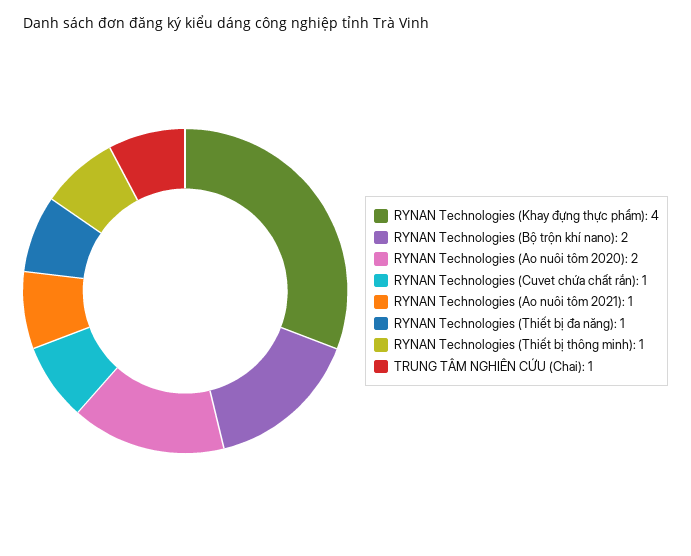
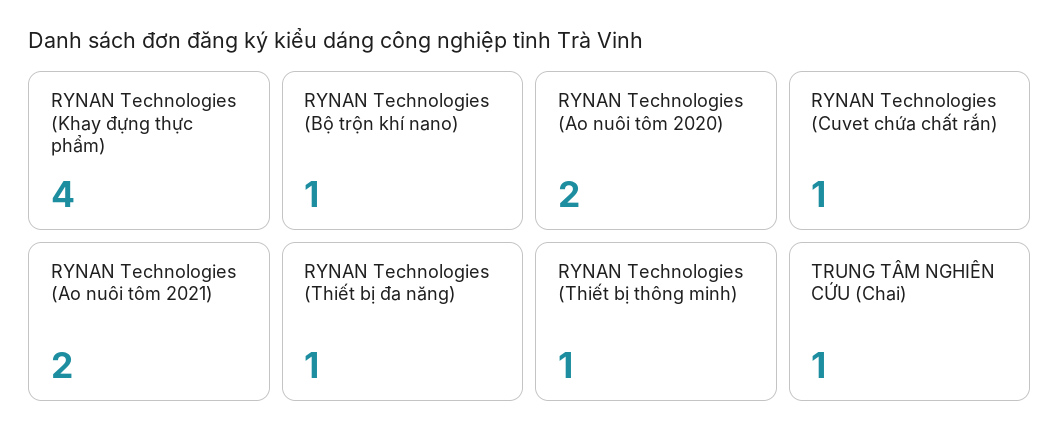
  {
    "RYNAN Technologies (Khay đựng thực phẩm)": 4,
-   "RYNAN Technologies (Bộ trộn khí nano)": 2,
+   "RYNAN Technologies (Bộ trộn khí nano)": 1,
    "RYNAN Technologies (Ao nuôi tôm 2020)": 2,
    "RYNAN Technologies (Cuvet chứa chất rắn)": 1,
-   "RYNAN Technologies (Ao nuôi tôm 2021)": 1,
+   "RYNAN Technologies (Ao nuôi tôm 2021)": 2,
    "RYNAN Technologies (Thiết bị đa năng)": 1,
    "RYNAN Technologies (Thiết bị thông minh)": 1,
    "TRUNG TÂM NGHIÊN CỨU (Chai)": 1
  }

